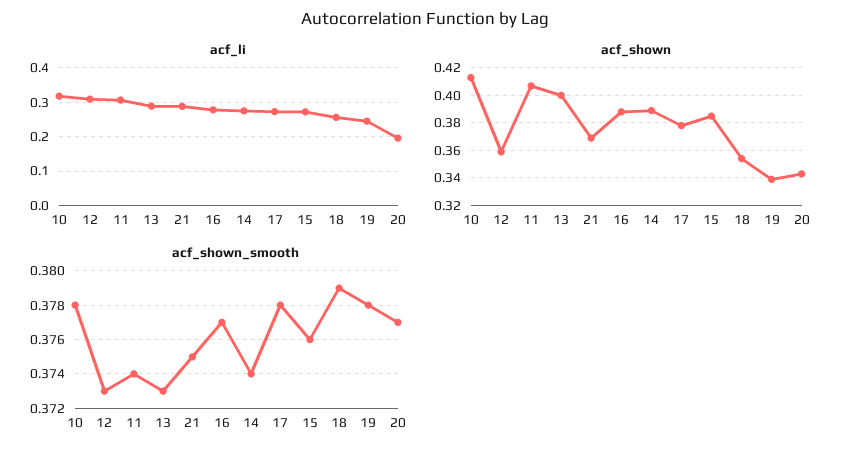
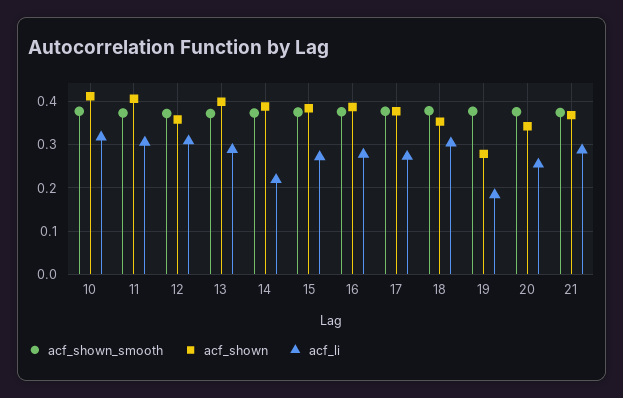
  {
    "acf_li": {
      "10": 0.32,
      "12": 0.3,
      "11": 0.3,
      "13": 0.28,
      "21": 0.28,
      "16": 0.28,
-     "14": 0.28,
+     "14": 0.22,
      "17": 0.28,
      "15": 0.28,
-     "18": 0.26,
+     "18": 0.3,
-     "19": 0.24,
+     "19": 0.18,
-     "20": 0.2
+     "20": 0.26
    },
    "acf_shown": {
      "10": 0.415,
      "12": 0.36,
      "11": 0.405,
      "13": 0.4,
      "21": 0.37,
      "16": 0.39,
      "14": 0.39,
      "17": 0.38,
      "15": 0.385,
      "18": 0.355,
-     "19": 0.34,
+     "19": 0.28,
      "20": 0.345
    },
    "acf_shown_smooth": {
      "10": 0.378,
      "12": 0.373,
      "11": 0.374,
      "13": 0.373,
      "21": 0.375,
      "16": 0.377,
      "14": 0.374,
      "17": 0.378,
      "15": 0.376,
      "18": 0.379,
      "19": 0.378,
      "20": 0.377
    }
  }

